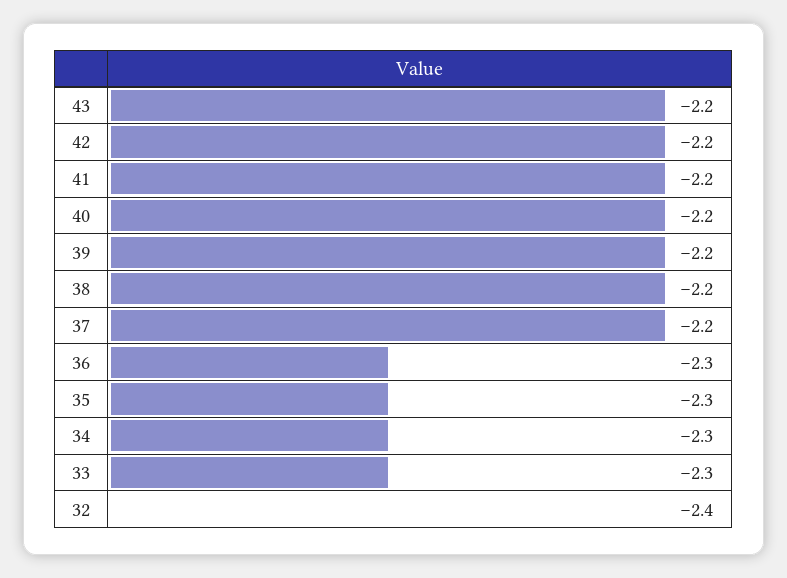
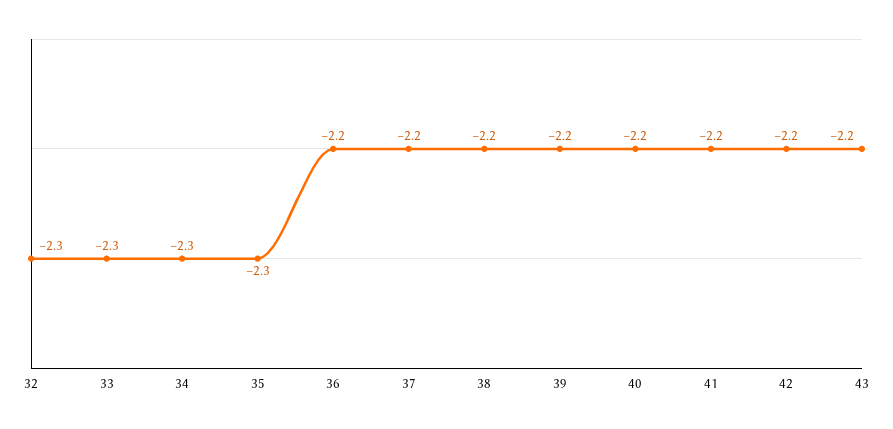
  {
    "43": -2.2,
    "42": -2.2,
    "41": -2.2,
    "40": -2.2,
    "39": -2.2,
    "38": -2.2,
    "37": -2.2,
-   "36": -2.3,
+   "36": -2.2,
    "35": -2.3,
    "34": -2.3,
    "33": -2.3,
-   "32": -2.4
+   "32": -2.3
  }

